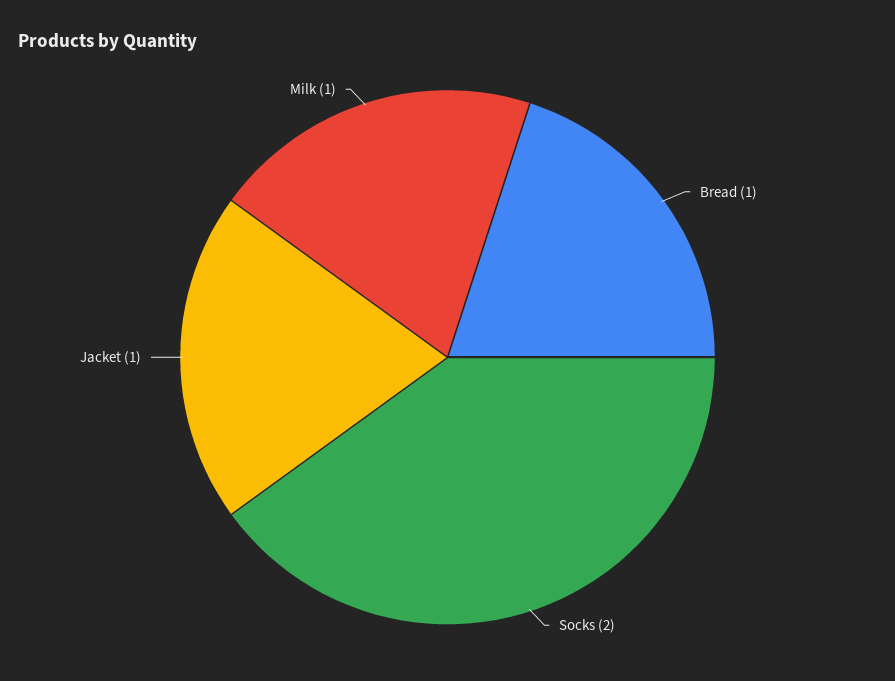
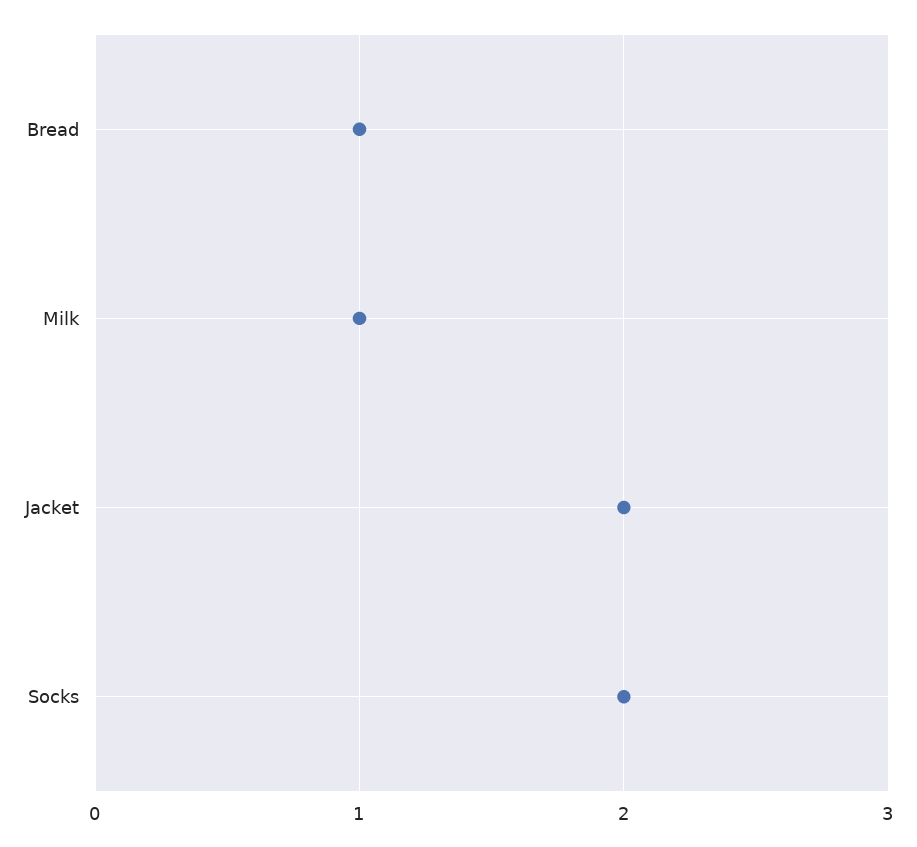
  {
    "Bread": 1,
    "Socks": 2,
-   "Jacket": 1,
+   "Jacket": 2,
    "Milk": 1
  }

